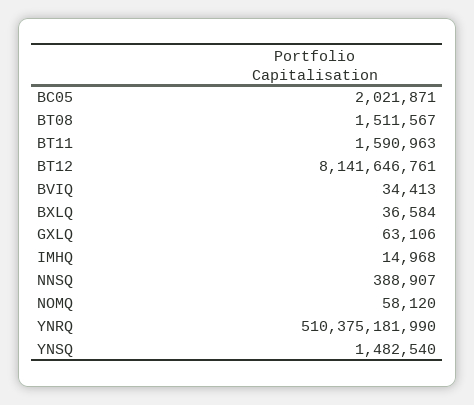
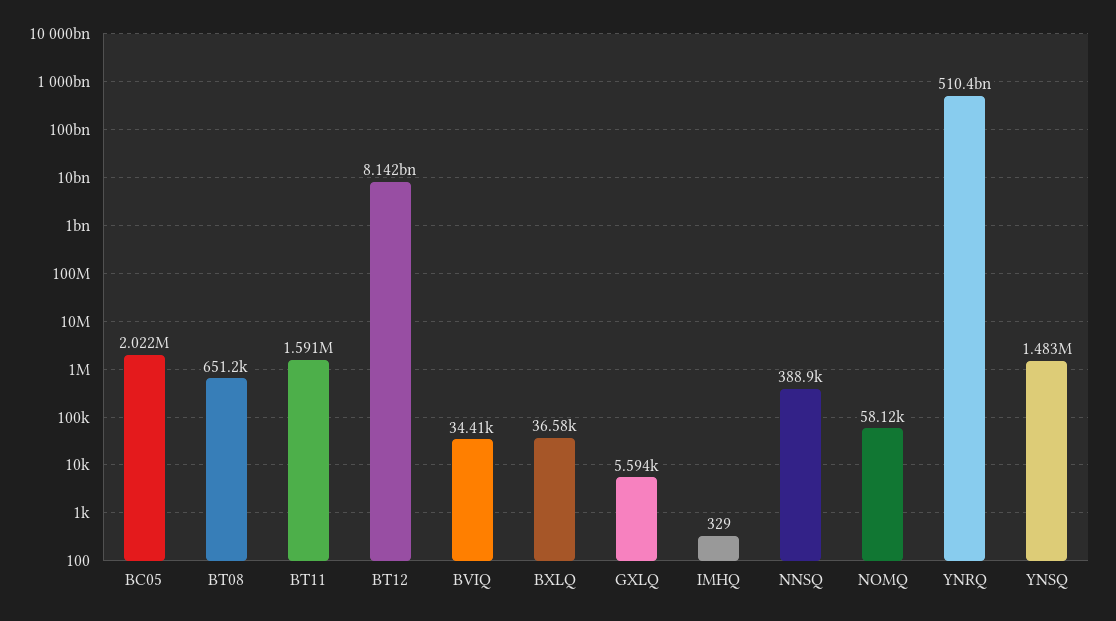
  {
    "BC05": 2021871,
-   "BT08": 1511567,
+   "BT08": 651200,
    "BT11": 1590963,
    "BT12": 8141646761,
    "BVIQ": 34413,
    "BXLQ": 36584,
-   "GXLQ": 63106,
+   "GXLQ": 5594,
-   "IMHQ": 14968,
+   "IMHQ": 329,
    "NNSQ": 388907,
    "NOMQ": 58120,
    "YNRQ": 510375181990,
    "YNSQ": 1482540
  }

